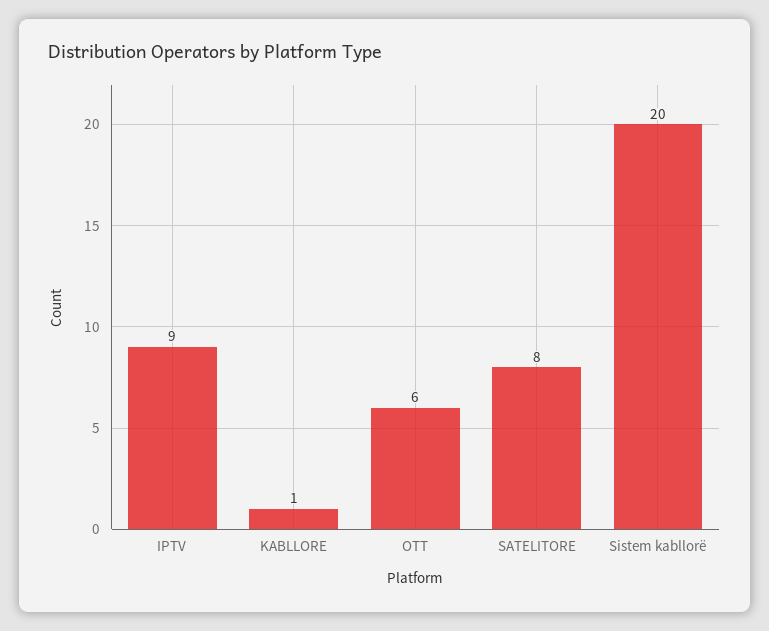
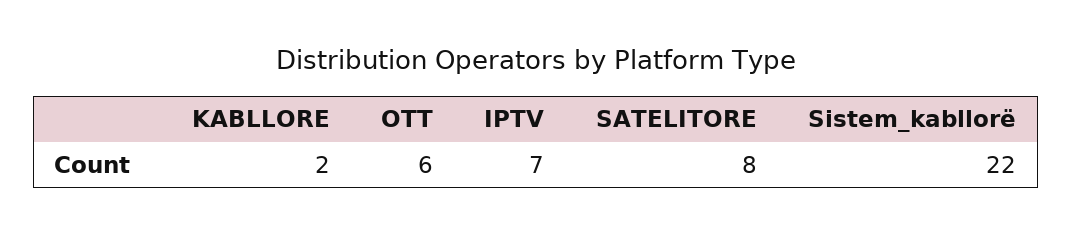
  {
-   "IPTV": 9,
+   "IPTV": 7,
-   "KABLLORE": 1,
+   "KABLLORE": 2,
    "OTT": 6,
    "SATELITORE": 8,
-   "Sistem kabllorë": 20
+   "Sistem kabllorë": 22
  }

